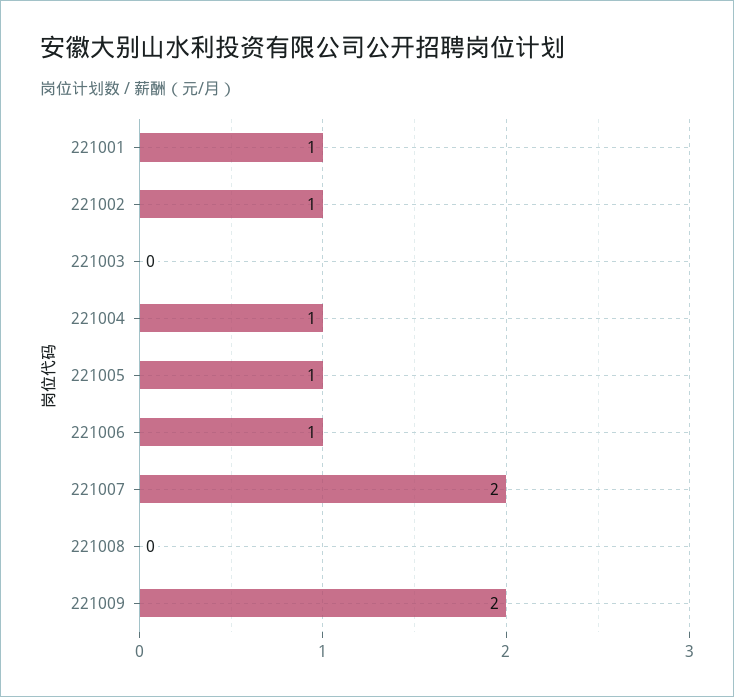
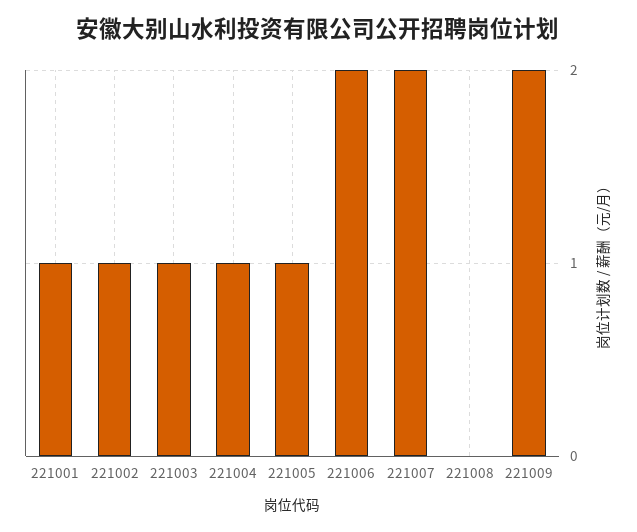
  {
    "221001": 1,
    "221002": 1,
-   "221003": 0,
+   "221003": 1,
    "221004": 1,
    "221005": 1,
-   "221006": 1,
+   "221006": 2,
    "221007": 2,
    "221008": 0,
    "221009": 2
  }

